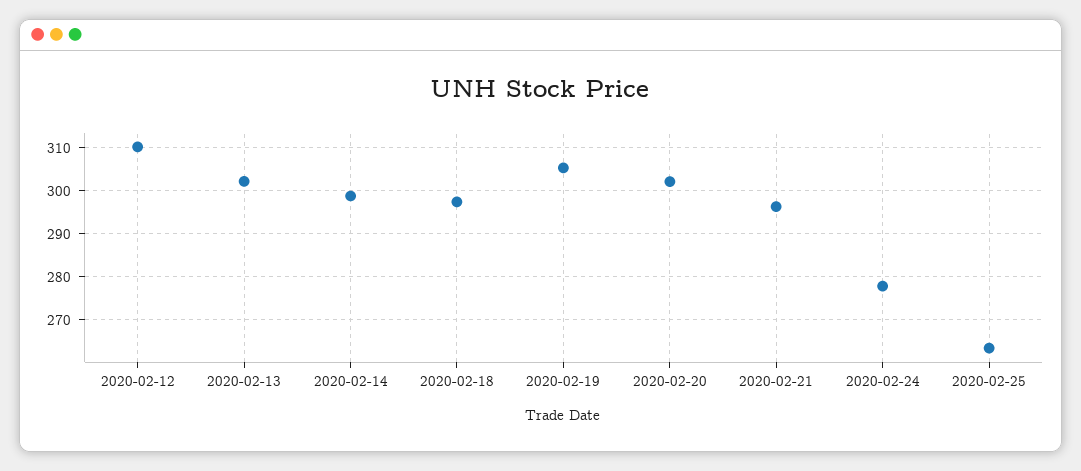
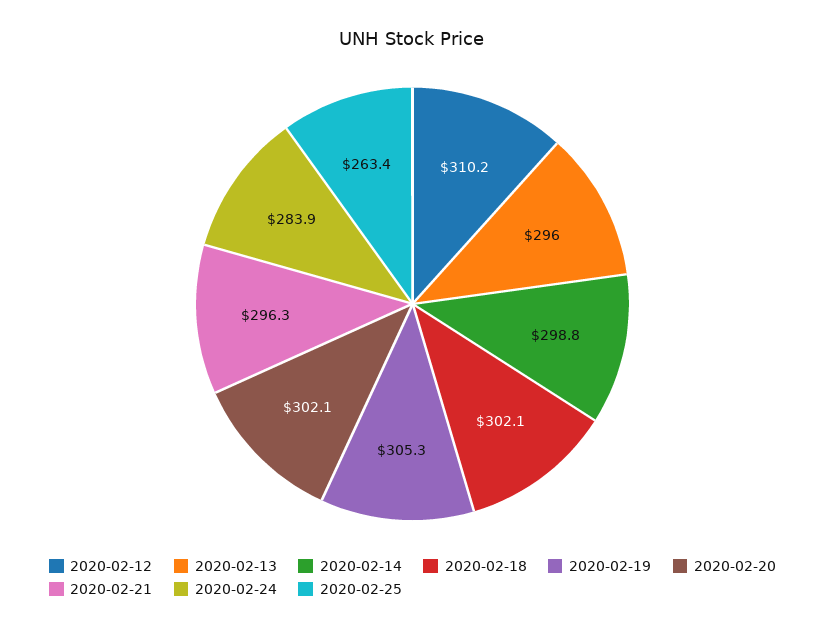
  {
    "2020-02-12": 310.2,
-   "2020-02-13": 302,
+   "2020-02-13": 296,
    "2020-02-14": 298.8,
-   "2020-02-18": 298,
+   "2020-02-18": 302.1,
    "2020-02-19": 305.3,
    "2020-02-20": 302.1,
    "2020-02-21": 296.3,
-   "2020-02-24": 278,
+   "2020-02-24": 283.9,
    "2020-02-25": 263.4
  }

